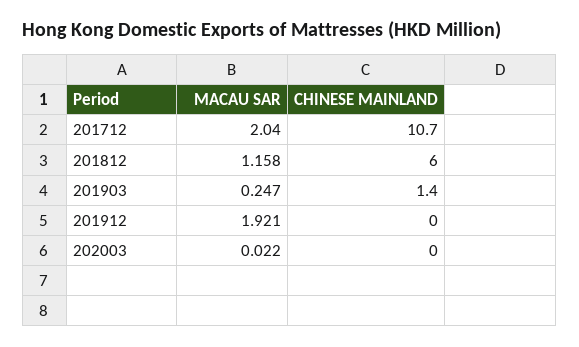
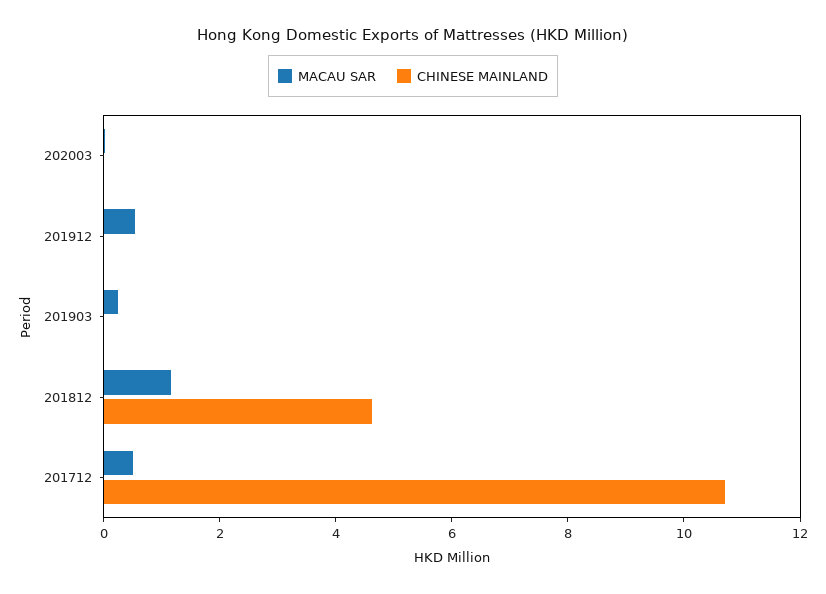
  {
    "MACAU SAR": {
-     "201712": 2.04,
+     "201712": 0.5,
      "201812": 1.158,
      "201903": 0.247,
-     "201912": 1.921,
+     "201912": 0.5,
      "202003": 0.022
    },
    "CHINESE MAINLAND": {
      "201712": 10.7,
-     "201812": 6,
+     "201812": 4.5,
-     "201903": 1.4,
+     "201903": 0,
      "201912": 0,
      "202003": 0
    }
  }

